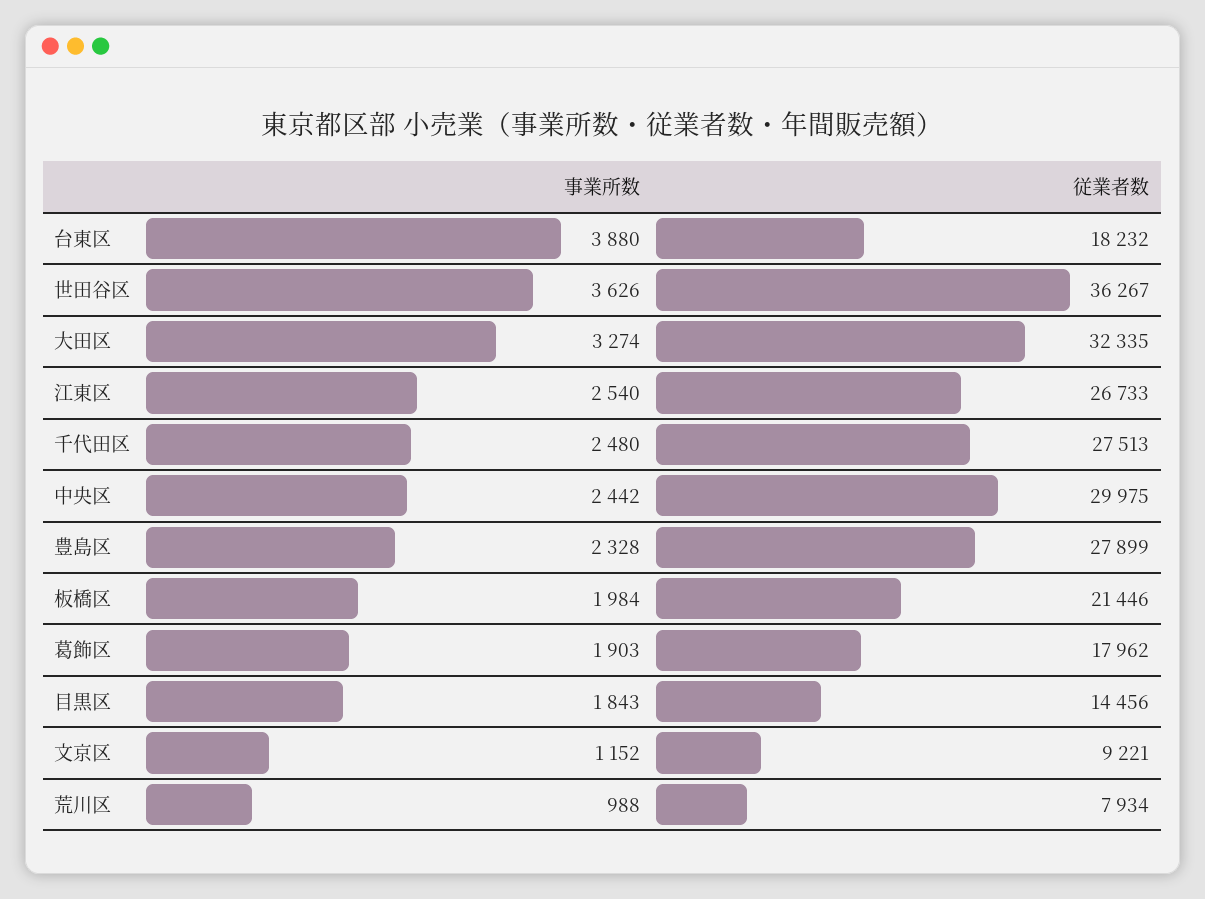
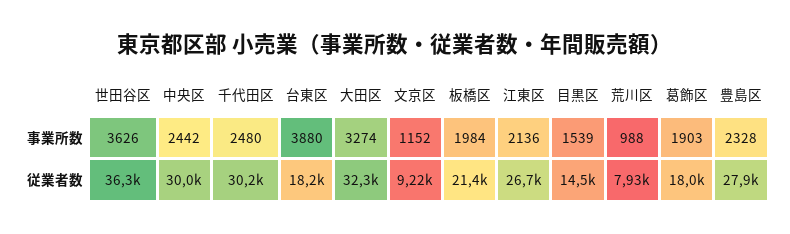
  {
    "事業所数": {
      "台東区": 3880,
      "世田谷区": 3626,
      "大田区": 3274,
-     "江東区": 2540,
+     "江東区": 2136,
      "千代田区": 2480,
      "中央区": 2442,
      "豊島区": 2328,
      "板橋区": 1984,
      "葛飾区": 1903,
-     "目黒区": 1843,
+     "目黒区": 1539,
      "文京区": 1152,
      "荒川区": 988
    },
    "従業者数": {
      "台東区": 18232,
      "世田谷区": 36267,
      "大田区": 32335,
      "江東区": 26733,
-     "千代田区": 27513,
+     "千代田区": 30200,
      "中央区": 29975,
      "豊島区": 27899,
      "板橋区": 21446,
      "葛飾区": 17962,
      "目黒区": 14456,
      "文京区": 9221,
      "荒川区": 7934
    }
  }

